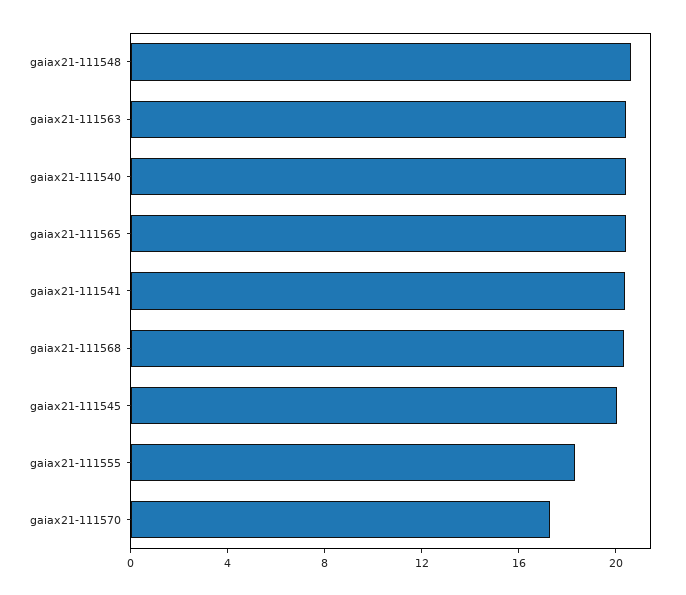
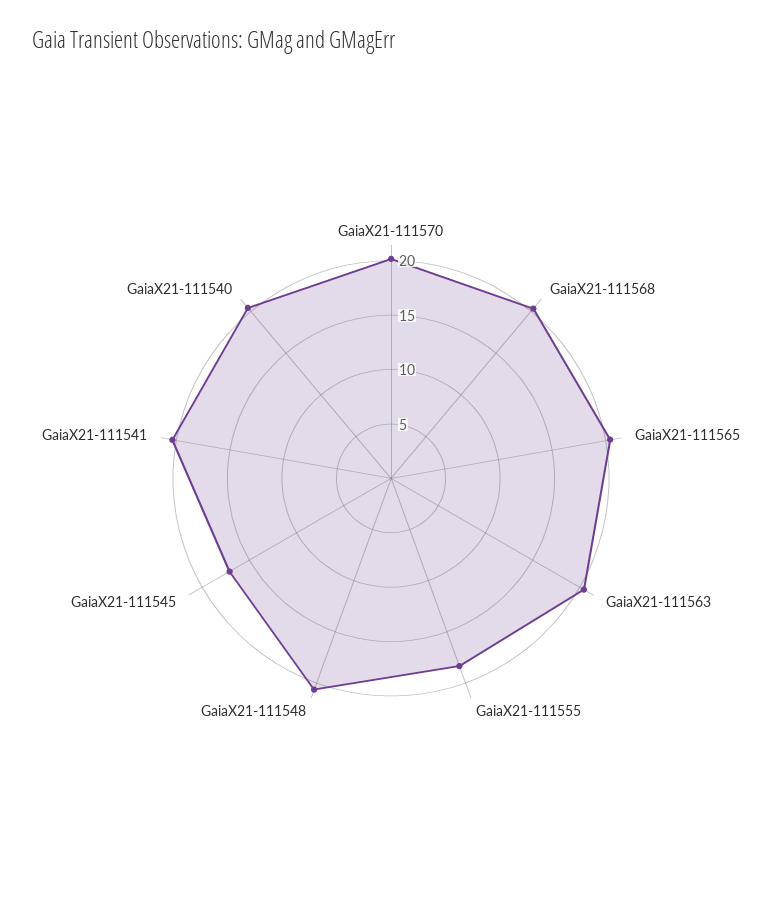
  {
    "gaiax21-111548": 21,
    "gaiax21-111563": 20,
    "gaiax21-111540": 20,
    "gaiax21-111565": 20,
    "gaiax21-111541": 20,
    "gaiax21-111568": 20,
-   "gaiax21-111545": 20,
+   "gaiax21-111545": 17,
    "gaiax21-111555": 18,
-   "gaiax21-111570": 17
+   "gaiax21-111570": 20
  }

